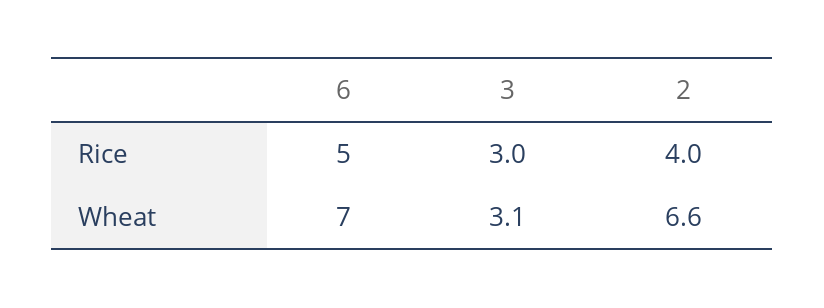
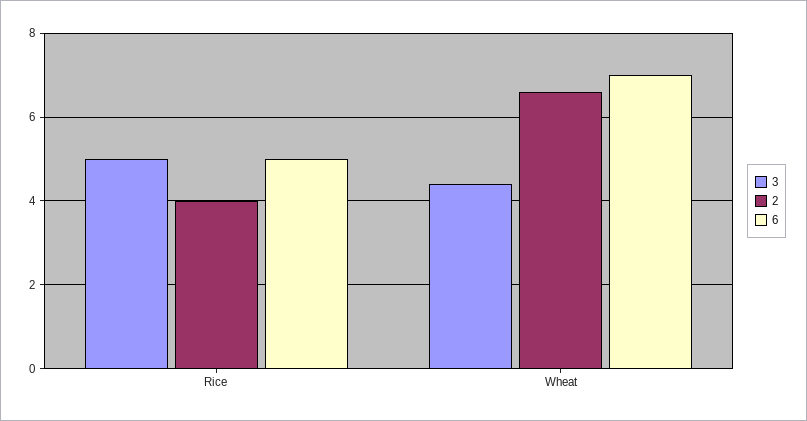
  {
    "6": {
      "Rice": 5,
      "Wheat": 7
    },
    "3": {
-     "Rice": 3,
+     "Rice": 5,
-     "Wheat": 3.1
+     "Wheat": 4.5
    },
    "2": {
      "Rice": 4,
      "Wheat": 6.6
    }
  }

